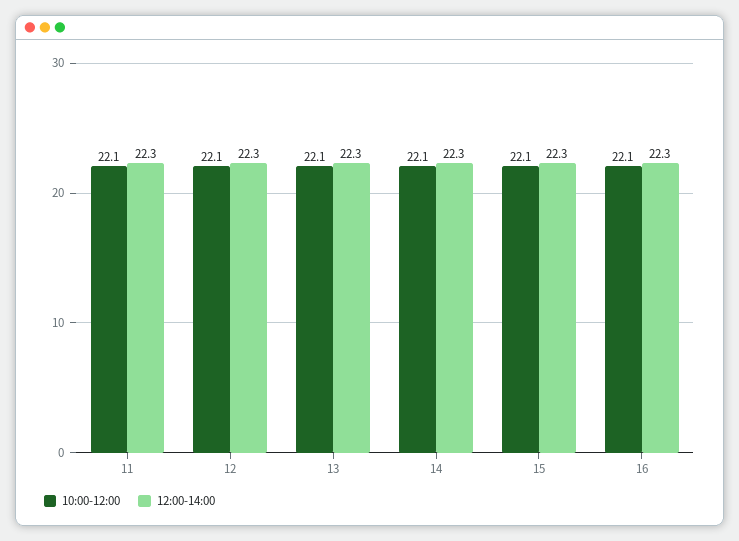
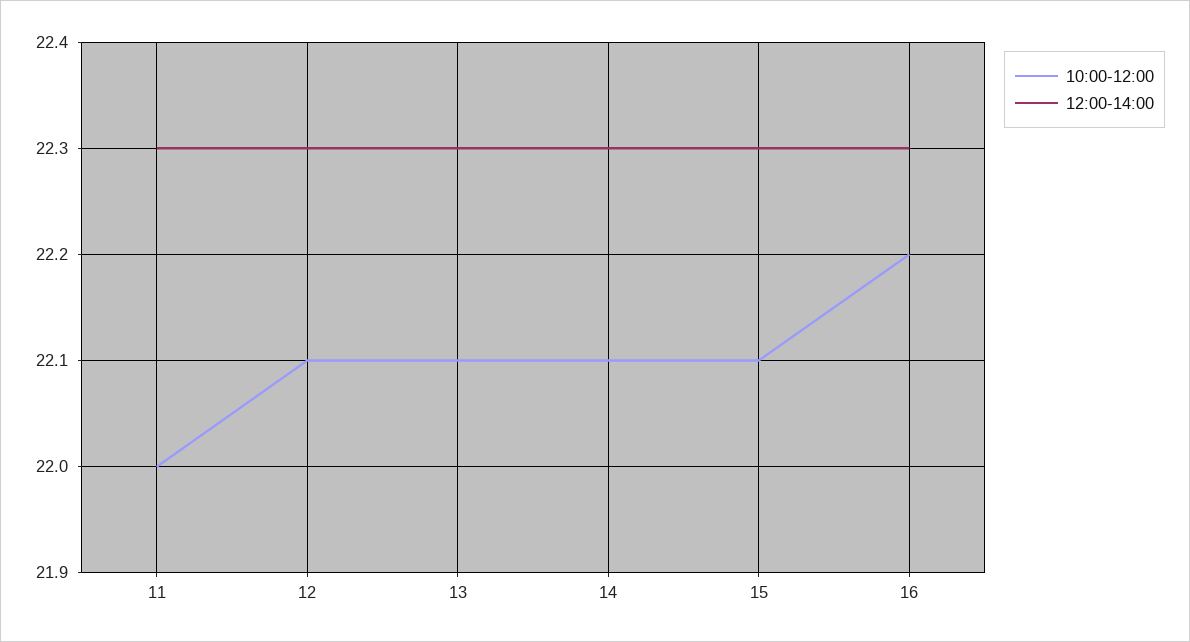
  {
    "10:00-12:00": {
-     "11": 22.1,
+     "11": 22,
      "12": 22.1,
      "13": 22.1,
      "14": 22.1,
      "15": 22.1,
-     "16": 22.1
+     "16": 22.2
    },
    "12:00-14:00": {
      "11": 22.3,
      "12": 22.3,
      "13": 22.3,
      "14": 22.3,
      "15": 22.3,
      "16": 22.3
    }
  }

